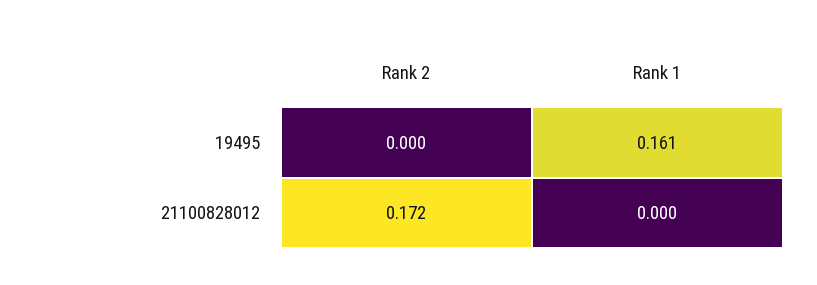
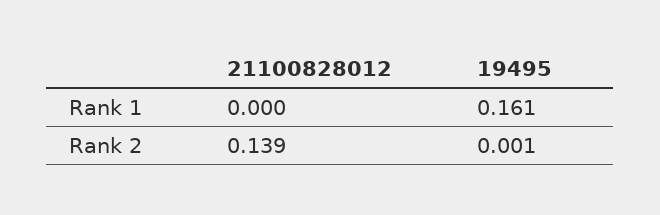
  {
    "Rank 2": {
-     "19495": 0,
+     "19495": 0.001,
-     "21100828012": 0.172
+     "21100828012": 0.139
    },
    "Rank 1": {
      "19495": 0.161,
      "21100828012": 0
    }
  }

